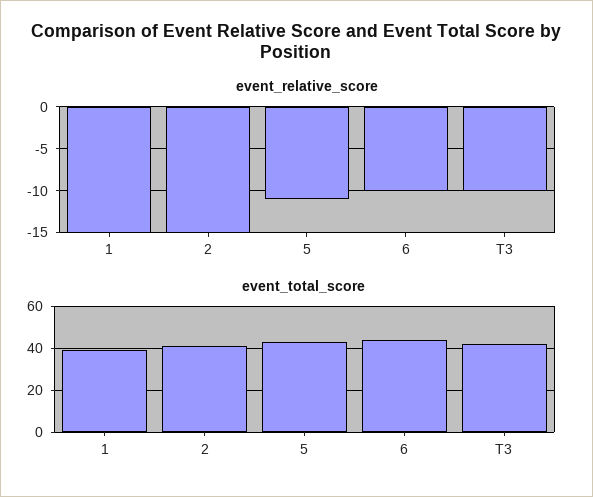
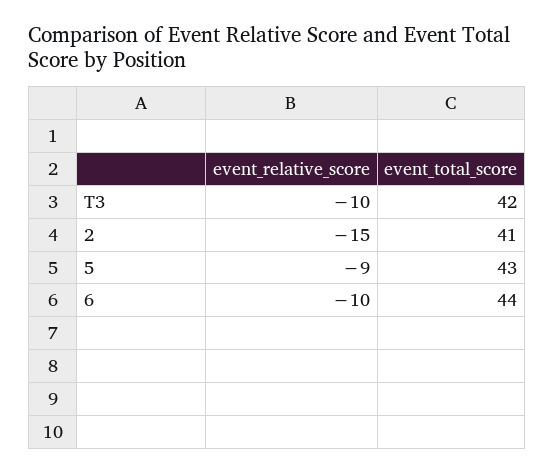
  {
    "event_relative_score": {
-     "1": -15,
      "2": -15,
-     "5": -11,
+     "5": -9,
      "6": -10,
      "T3": -10
    },
    "event_total_score": {
-     "1": 40,
      "2": 41,
      "5": 43,
      "6": 44,
      "T3": 42
    }
  }

